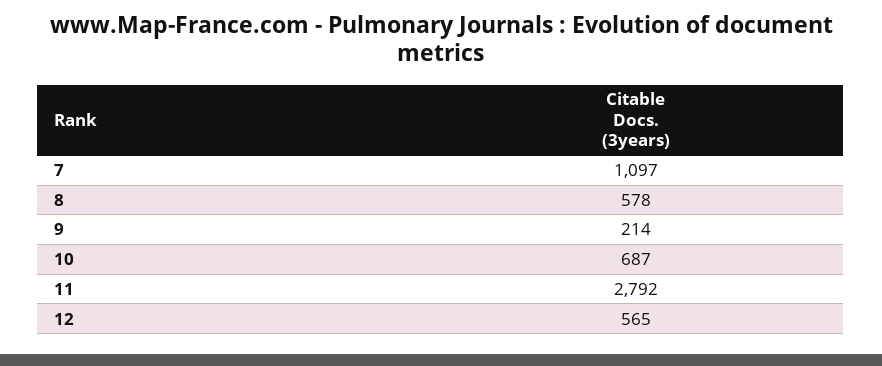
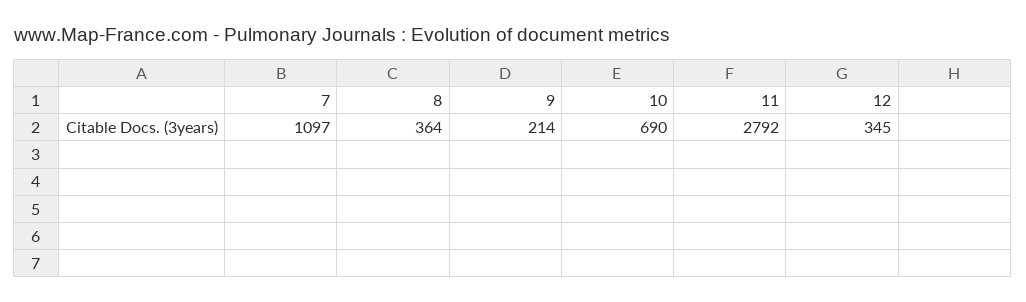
  {
    "7": 1097,
-   "8": 578,
+   "8": 364,
    "9": 214,
-   "10": 687,
+   "10": 690,
    "11": 2792,
-   "12": 565
+   "12": 345
  }

